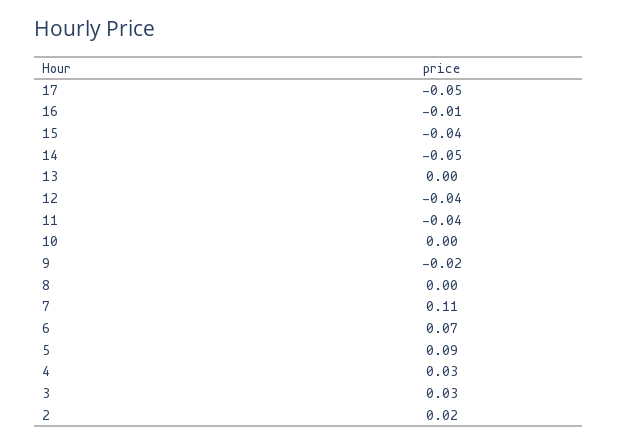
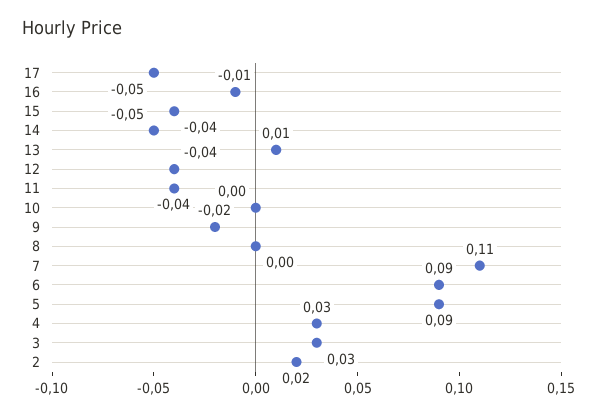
  {
    "17": -0.05,
    "16": -0.01,
    "15": -0.04,
    "14": -0.05,
-   "13": 0,
+   "13": 0.01,
    "12": -0.04,
    "11": -0.04,
    "10": 0,
    "9": -0.02,
    "8": 0,
    "7": 0.11,
-   "6": 0.07,
+   "6": 0.09,
    "5": 0.09,
    "4": 0.03,
    "3": 0.03,
    "2": 0.02
  }

